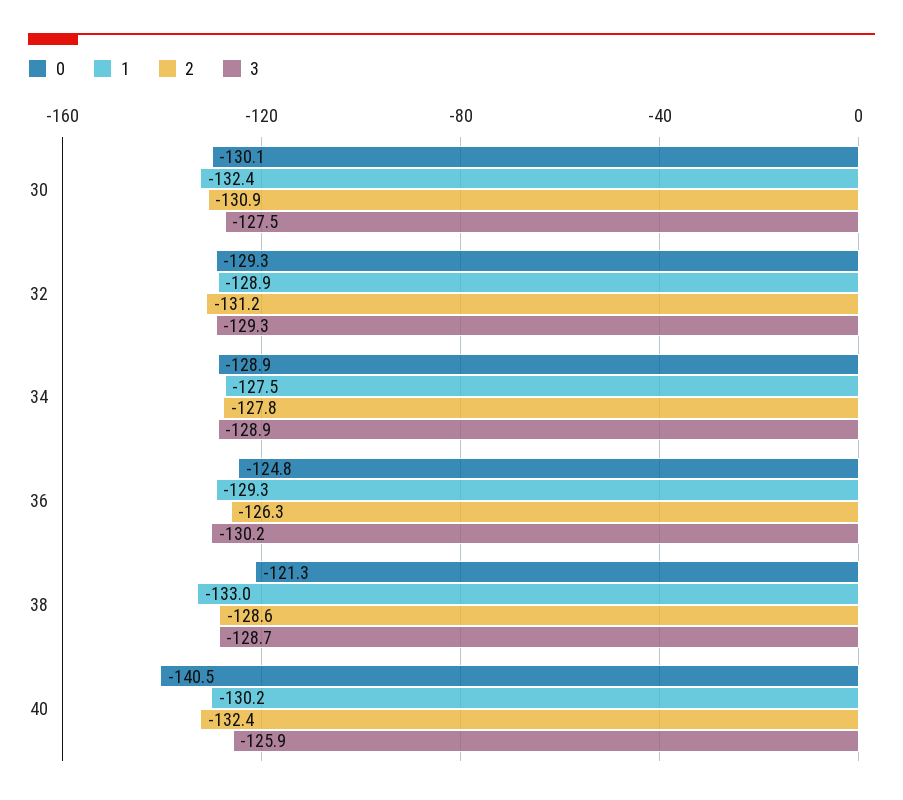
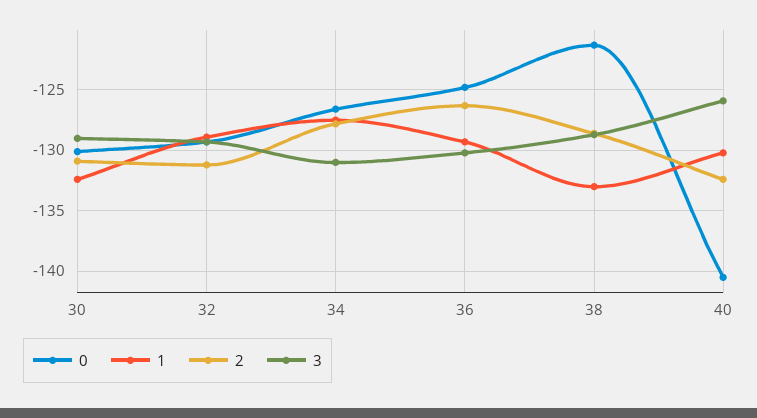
  {
    "0": {
      "30": -130.1,
      "32": -129.3,
-     "34": -128.9,
+     "34": -126.5,
      "36": -124.8,
      "38": -121.3,
      "40": -140.5
    },
    "1": {
      "30": -132.4,
      "32": -128.9,
      "34": -127.5,
      "36": -129.3,
      "38": -133,
      "40": -130.2
    },
    "2": {
      "30": -130.9,
      "32": -131.2,
      "34": -127.8,
      "36": -126.3,
      "38": -128.6,
      "40": -132.4
    },
    "3": {
-     "30": -127.5,
+     "30": -129,
      "32": -129.3,
-     "34": -128.9,
+     "34": -131,
      "36": -130.2,
      "38": -128.7,
      "40": -125.9
    }
  }

